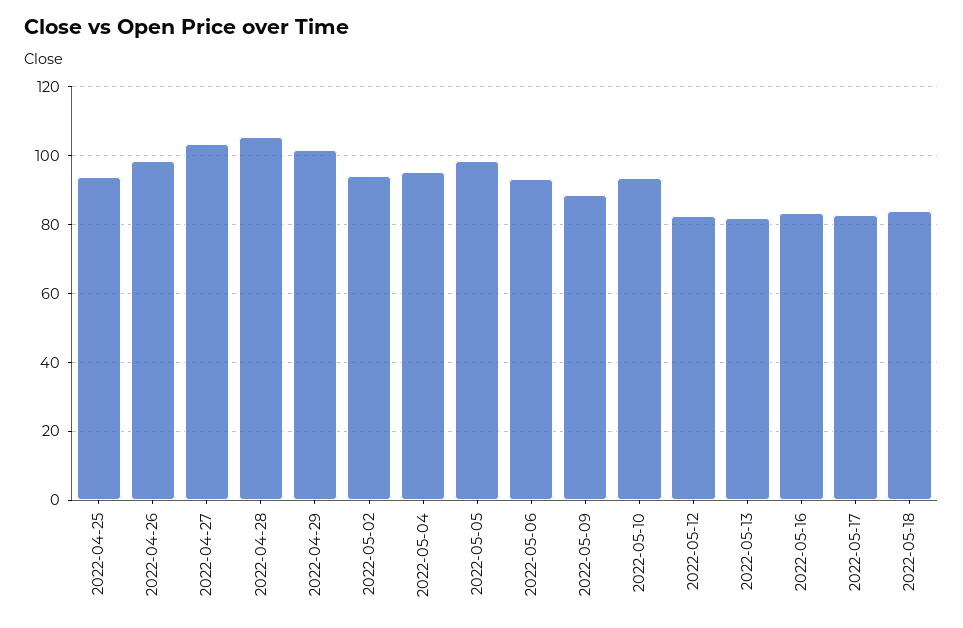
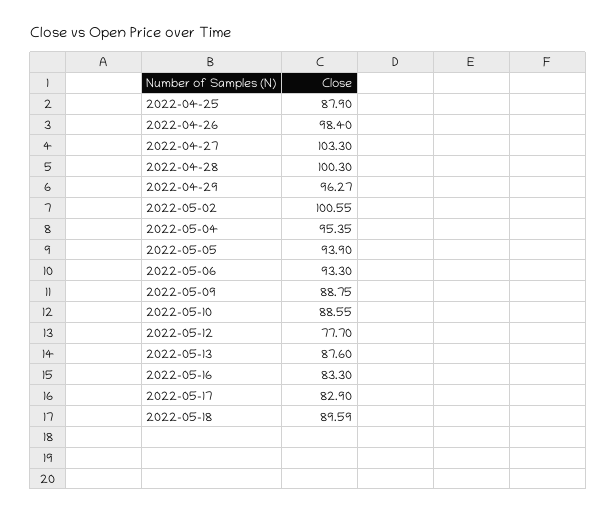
  {
-   "2022-04-25": 94,
+   "2022-04-25": 87.9,
    "2022-04-26": 98.4,
    "2022-04-27": 103.3,
-   "2022-04-28": 106,
+   "2022-04-28": 100.3,
-   "2022-04-29": 102,
+   "2022-04-29": 96.27,
-   "2022-05-02": 94,
+   "2022-05-02": 100.55,
    "2022-05-04": 95.35,
-   "2022-05-05": 98,
+   "2022-05-05": 93.9,
    "2022-05-06": 93.3,
    "2022-05-09": 88.75,
-   "2022-05-10": 94,
+   "2022-05-10": 88.55,
-   "2022-05-12": 82,
+   "2022-05-12": 77.7,
-   "2022-05-13": 82,
+   "2022-05-13": 87.6,
    "2022-05-16": 83.3,
    "2022-05-17": 82.9,
-   "2022-05-18": 84
+   "2022-05-18": 89.59
  }

